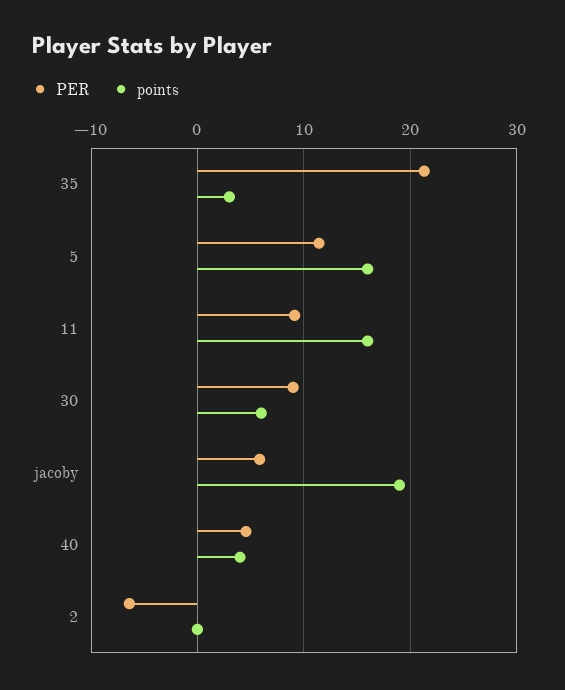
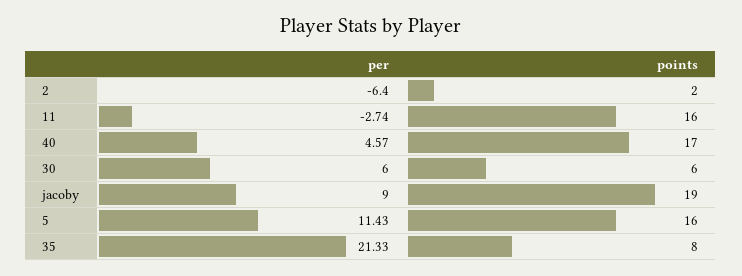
  {
    "PER": {
      "35": 21.33,
      "5": 11.43,
-     "11": 9,
+     "11": -2.74,
-     "30": 9,
+     "30": 6,
-     "jacoby": 6,
+     "jacoby": 9,
      "40": 4.57,
      "2": -6.4
    },
    "points": {
-     "35": 3,
+     "35": 8,
      "5": 16,
      "11": 16,
      "30": 6,
      "jacoby": 19,
-     "40": 4,
+     "40": 17,
-     "2": 0
+     "2": 2
    }
  }

